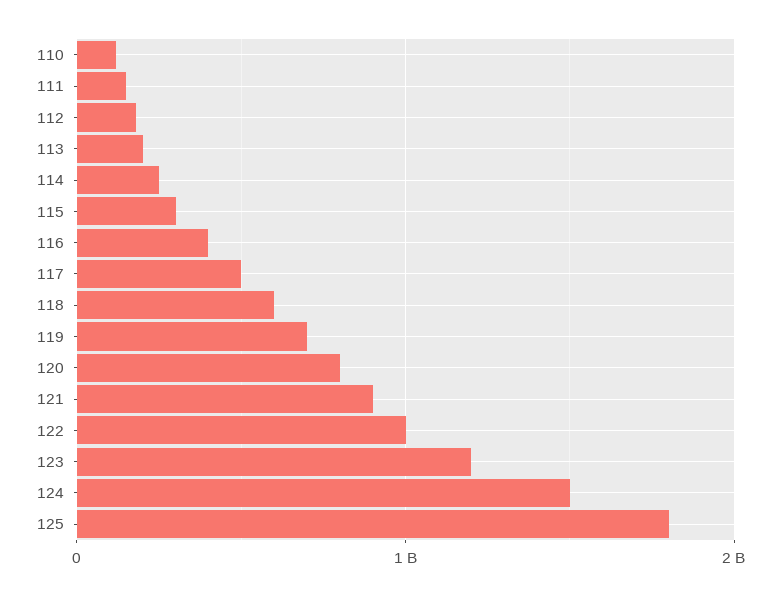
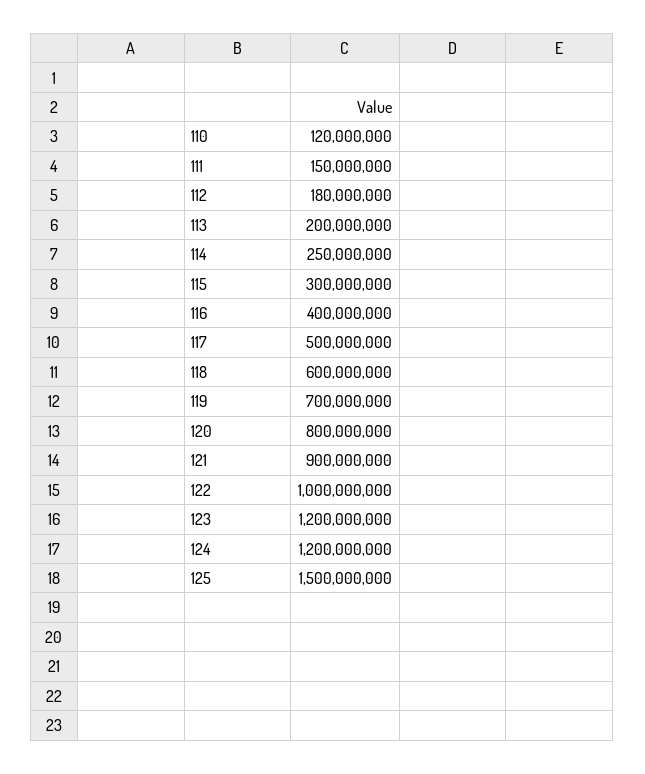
  {
    "110": 120000000,
    "111": 150000000,
    "112": 180000000,
    "113": 200000000,
    "114": 250000000,
    "115": 300000000,
    "116": 400000000,
    "117": 500000000,
    "118": 600000000,
    "119": 700000000,
    "120": 800000000,
    "121": 900000000,
    "122": 1000000000,
    "123": 1200000000,
-   "124": 1500000000,
+   "124": 1200000000,
-   "125": 1800000000
+   "125": 1500000000
  }

